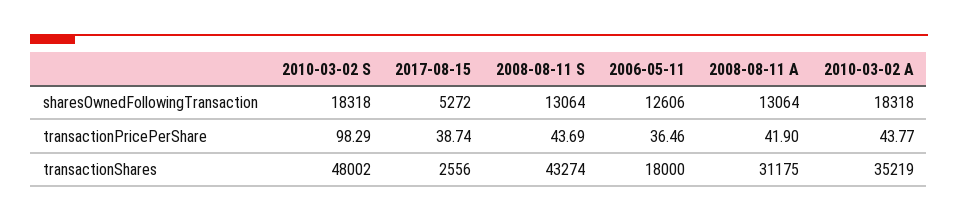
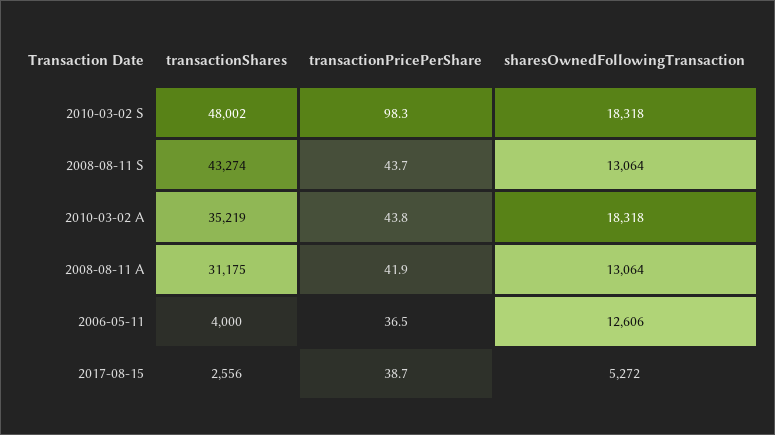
  {
    "2010-03-02 S": {
      "sharesOwnedFollowingTransaction": 18318,
      "transactionPricePerShare": 98.29,
      "transactionShares": 48002
    },
    "2017-08-15": {
      "sharesOwnedFollowingTransaction": 5272,
      "transactionPricePerShare": 38.74,
      "transactionShares": 2556
    },
    "2008-08-11 S": {
      "sharesOwnedFollowingTransaction": 13064,
      "transactionPricePerShare": 43.69,
      "transactionShares": 43274
    },
    "2006-05-11": {
      "sharesOwnedFollowingTransaction": 12606,
      "transactionPricePerShare": 36.46,
-     "transactionShares": 18000
+     "transactionShares": 4000
    },
    "2008-08-11 A": {
      "sharesOwnedFollowingTransaction": 13064,
      "transactionPricePerShare": 41.9,
      "transactionShares": 31175
    },
    "2010-03-02 A": {
      "sharesOwnedFollowingTransaction": 18318,
      "transactionPricePerShare": 43.77,
      "transactionShares": 35219
    }
  }

